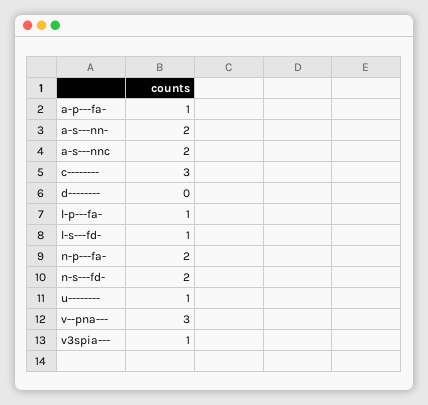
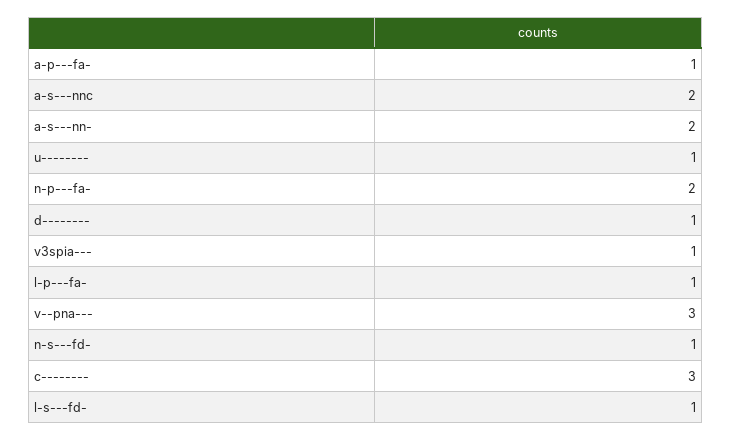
  {
    "a-p---fa-": 1,
    "a-s---nn-": 2,
    "a-s---nnc": 2,
    "c--------": 3,
-   "d--------": 0,
+   "d--------": 1,
    "l-p---fa-": 1,
    "l-s---fd-": 1,
    "n-p---fa-": 2,
-   "n-s---fd-": 2,
+   "n-s---fd-": 1,
    "u--------": 1,
    "v--pna---": 3,
    "v3spia---": 1
  }

